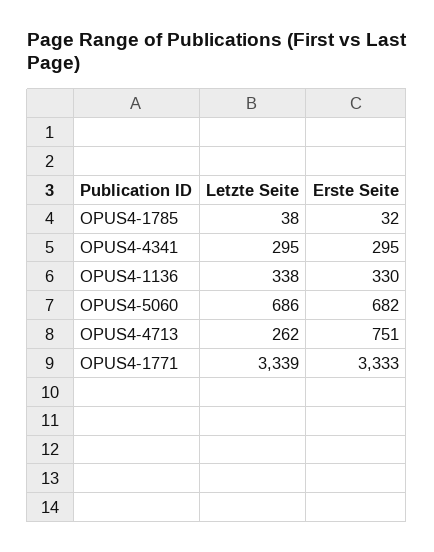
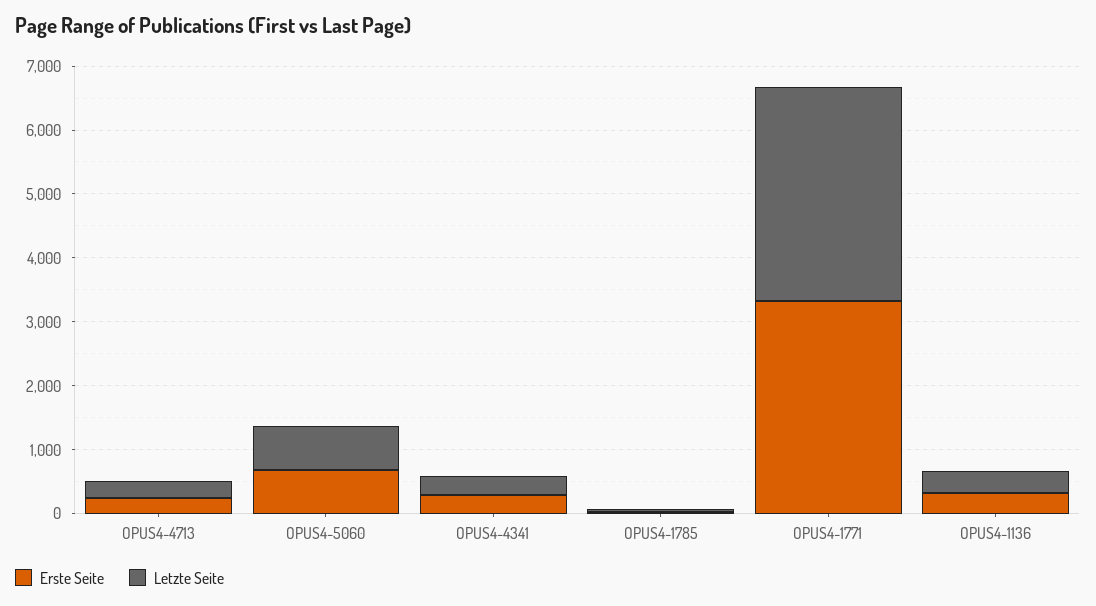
  {
    "Letzte Seite": {
      "OPUS4-1785": 38,
      "OPUS4-4341": 295,
      "OPUS4-1136": 338,
      "OPUS4-5060": 686,
      "OPUS4-4713": 262,
      "OPUS4-1771": 3339
    },
    "Erste Seite": {
      "OPUS4-1785": 32,
      "OPUS4-4341": 295,
      "OPUS4-1136": 330,
      "OPUS4-5060": 682,
-     "OPUS4-4713": 751,
+     "OPUS4-4713": 200,
      "OPUS4-1771": 3333
    }
  }

